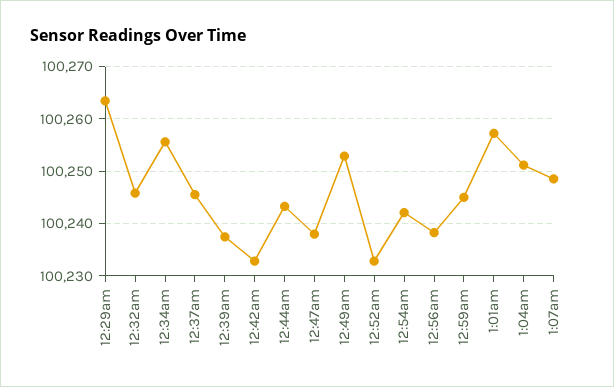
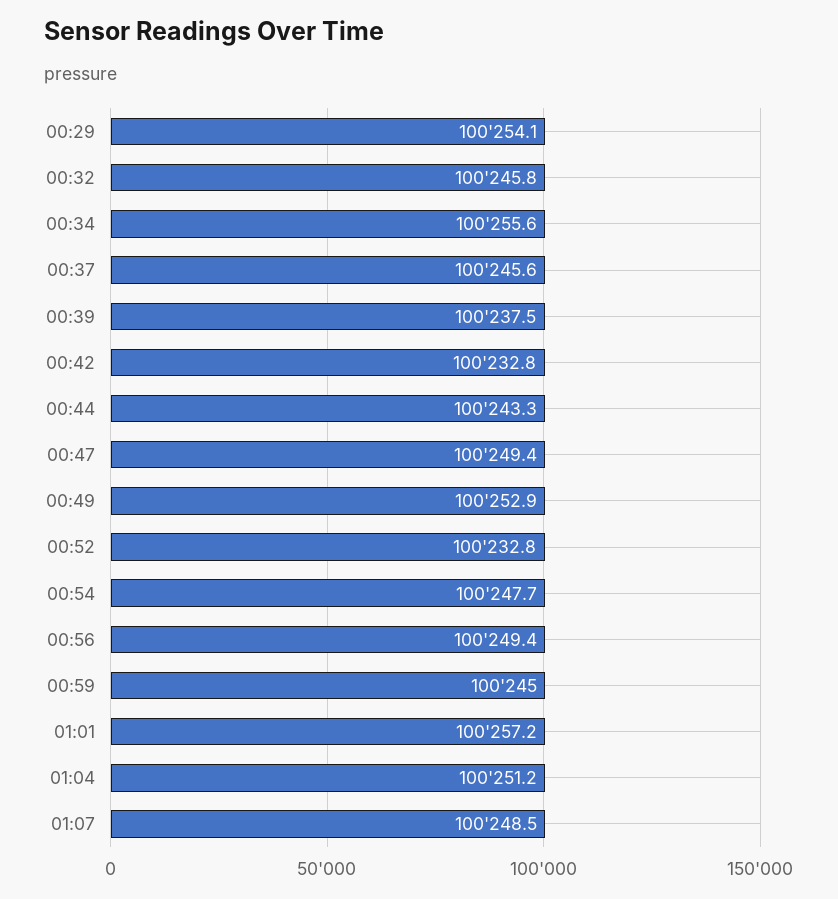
  {
-   "12:29am": 100264,
+   "12:29am": 100254.1,
    "12:32am": 100245.8,
    "12:34am": 100255.6,
    "12:37am": 100245.6,
    "12:39am": 100237.5,
    "12:42am": 100232.8,
    "12:44am": 100243.3,
-   "12:47am": 100238,
+   "12:47am": 100249.4,
    "12:49am": 100252.9,
    "12:52am": 100232.8,
-   "12:54am": 100242,
+   "12:54am": 100247.7,
-   "12:56am": 100238,
+   "12:56am": 100249.4,
    "12:59am": 100245,
    "1:01am": 100257.2,
    "1:04am": 100251.2,
    "1:07am": 100248.5
  }

